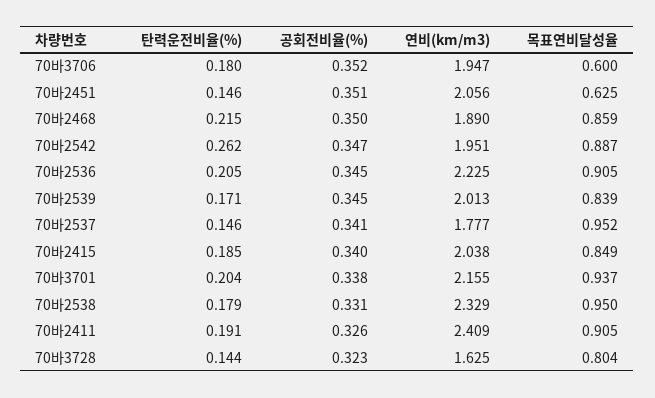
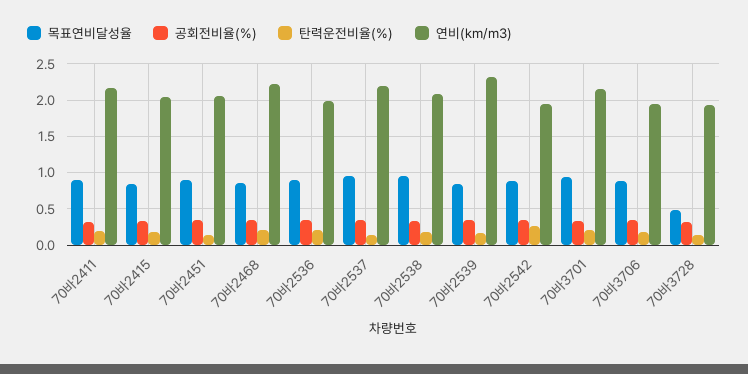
  {
    "탄력운전비율(%)": {
      "70바3706": 0.18,
      "70바2451": 0.146,
      "70바2468": 0.215,
      "70바2542": 0.262,
      "70바2536": 0.205,
      "70바2539": 0.171,
      "70바2537": 0.146,
      "70바2415": 0.185,
      "70바3701": 0.204,
      "70바2538": 0.179,
      "70바2411": 0.191,
      "70바3728": 0.144
    },
    "공회전비율(%)": {
      "70바3706": 0.352,
      "70바2451": 0.351,
      "70바2468": 0.35,
      "70바2542": 0.347,
      "70바2536": 0.345,
      "70바2539": 0.345,
      "70바2537": 0.341,
      "70바2415": 0.34,
      "70바3701": 0.338,
      "70바2538": 0.331,
      "70바2411": 0.326,
      "70바3728": 0.323
    },
    "연비(km/m3)": {
      "70바3706": 1.947,
      "70바2451": 2.056,
-     "70바2468": 1.89,
+     "70바2468": 2.2,
      "70바2542": 1.951,
-     "70바2536": 2.225,
+     "70바2536": 2,
-     "70바2539": 2.013,
+     "70바2539": 2.3,
-     "70바2537": 1.777,
+     "70바2537": 2.2,
      "70바2415": 2.038,
      "70바3701": 2.155,
-     "70바2538": 2.329,
+     "70바2538": 2.1,
-     "70바2411": 2.409,
+     "70바2411": 2.2,
-     "70바3728": 1.625
+     "70바3728": 1.9
    },
    "목표연비달성율": {
-     "70바3706": 0.6,
+     "70바3706": 0.9,
-     "70바2451": 0.625,
+     "70바2451": 0.9,
      "70바2468": 0.859,
      "70바2542": 0.887,
      "70바2536": 0.905,
      "70바2539": 0.839,
      "70바2537": 0.952,
      "70바2415": 0.849,
      "70바3701": 0.937,
      "70바2538": 0.95,
      "70바2411": 0.905,
-     "70바3728": 0.804
+     "70바3728": 0.5
    }
  }

